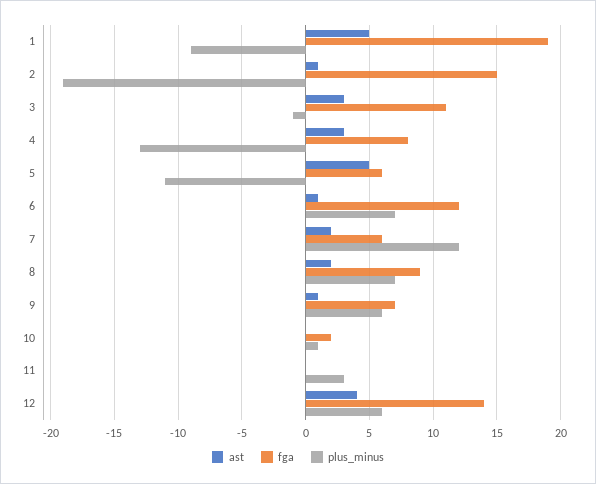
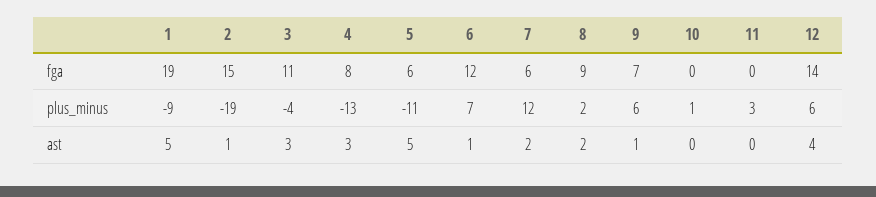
  {
    "ast": {
      "1": 5,
      "2": 1,
      "3": 3,
      "4": 3,
      "5": 5,
      "6": 1,
      "7": 2,
      "8": 2,
      "9": 1,
      "10": 0,
      "11": 0,
      "12": 4
    },
    "fga": {
      "1": 19,
      "2": 15,
      "3": 11,
      "4": 8,
      "5": 6,
      "6": 12,
      "7": 6,
      "8": 9,
      "9": 7,
-     "10": 2,
+     "10": 0,
      "11": 0,
      "12": 14
    },
    "plus_minus": {
      "1": -9,
      "2": -19,
-     "3": -1,
+     "3": -4,
      "4": -13,
      "5": -11,
      "6": 7,
      "7": 12,
-     "8": 7,
+     "8": 2,
      "9": 6,
      "10": 1,
      "11": 3,
      "12": 6
    }
  }

